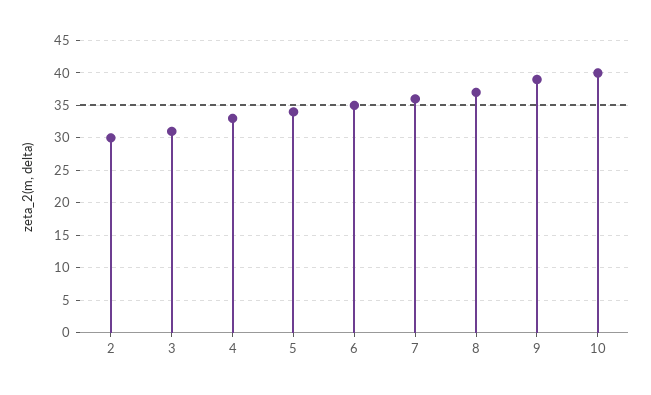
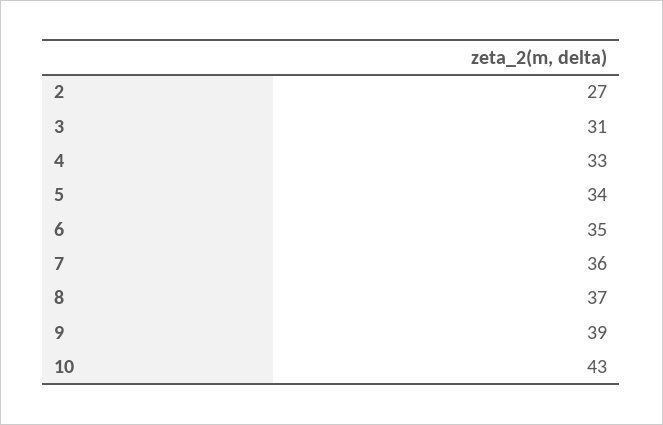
  {
-   "2": 30,
+   "2": 27,
    "3": 31,
    "4": 33,
    "5": 34,
    "6": 35,
    "7": 36,
    "8": 37,
    "9": 39,
-   "10": 40
+   "10": 43
  }

